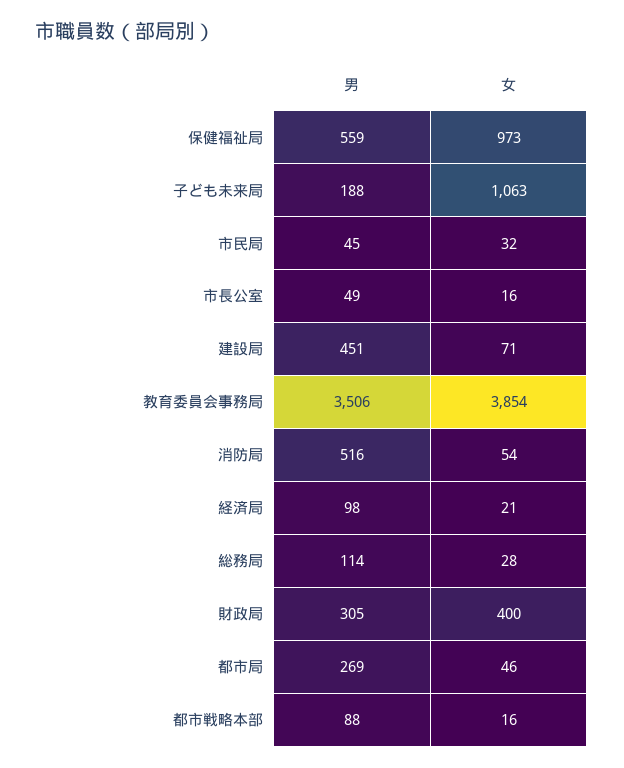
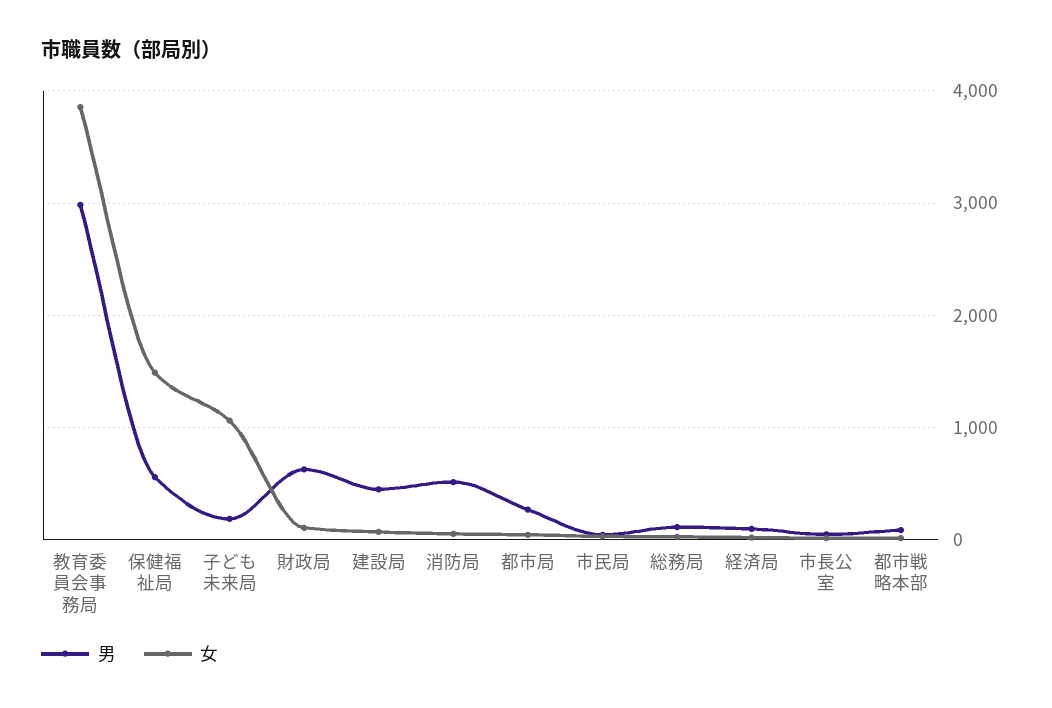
  {
    "男": {
      "保健福祉局": 559,
      "子ども未来局": 188,
      "市民局": 45,
      "市長公室": 49,
      "建設局": 451,
-     "教育委員会事務局": 3506,
+     "教育委員会事務局": 3000,
      "消防局": 516,
      "経済局": 98,
      "総務局": 114,
-     "財政局": 305,
+     "財政局": 600,
      "都市局": 269,
      "都市戦略本部": 88
    },
    "女": {
-     "保健福祉局": 973,
+     "保健福祉局": 1500,
      "子ども未来局": 1063,
      "市民局": 32,
      "市長公室": 16,
      "建設局": 71,
      "教育委員会事務局": 3854,
      "消防局": 54,
      "経済局": 21,
      "総務局": 28,
-     "財政局": 400,
+     "財政局": 100,
      "都市局": 46,
      "都市戦略本部": 16
    }
  }

